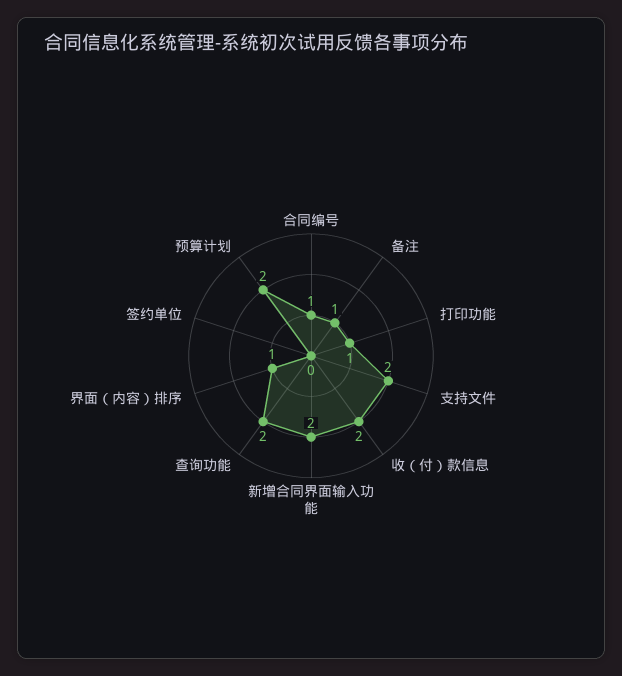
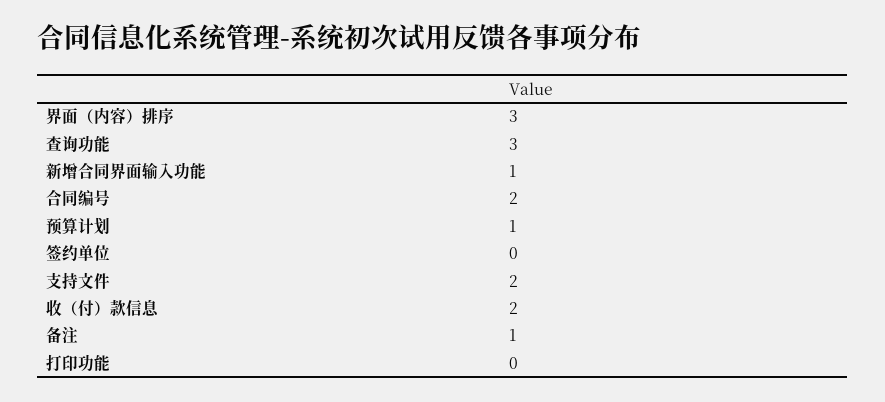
  {
-   "合同编号": 1,
+   "合同编号": 2,
    "备注": 1,
-   "打印功能": 1,
+   "打印功能": 0,
    "支持文件": 2,
    "收（付）款信息": 2,
-   "新增合同界面输入功能": 2,
+   "新增合同界面输入功能": 1,
-   "查询功能": 2,
+   "查询功能": 3,
-   "界面（内容）排序": 1,
+   "界面（内容）排序": 3,
    "签约单位": 0,
-   "预算计划": 2
+   "预算计划": 1
  }

